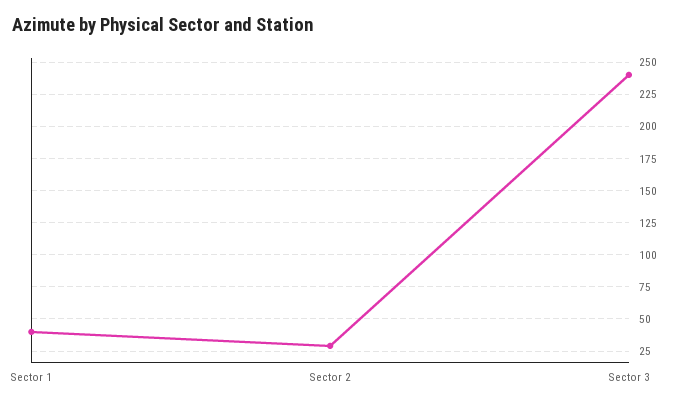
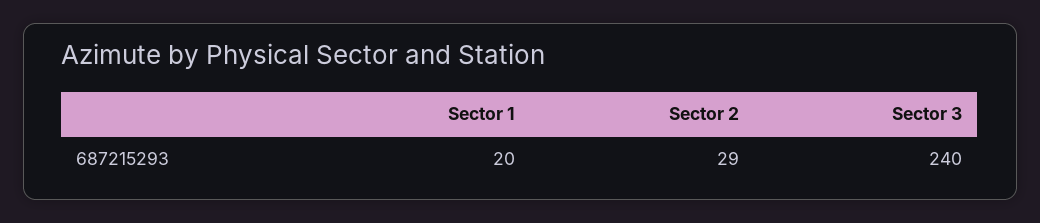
  {
-   "Sector 1": 40,
+   "Sector 1": 20,
    "Sector 2": 29,
    "Sector 3": 240
  }

